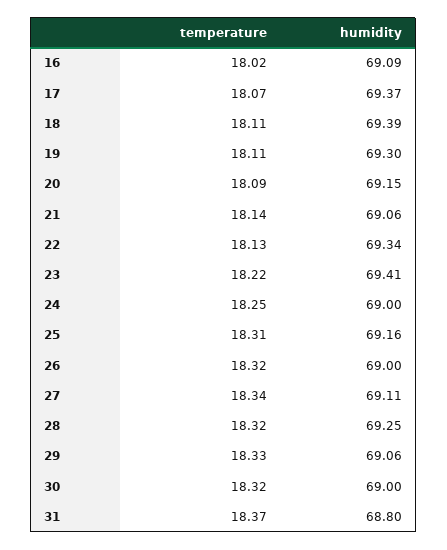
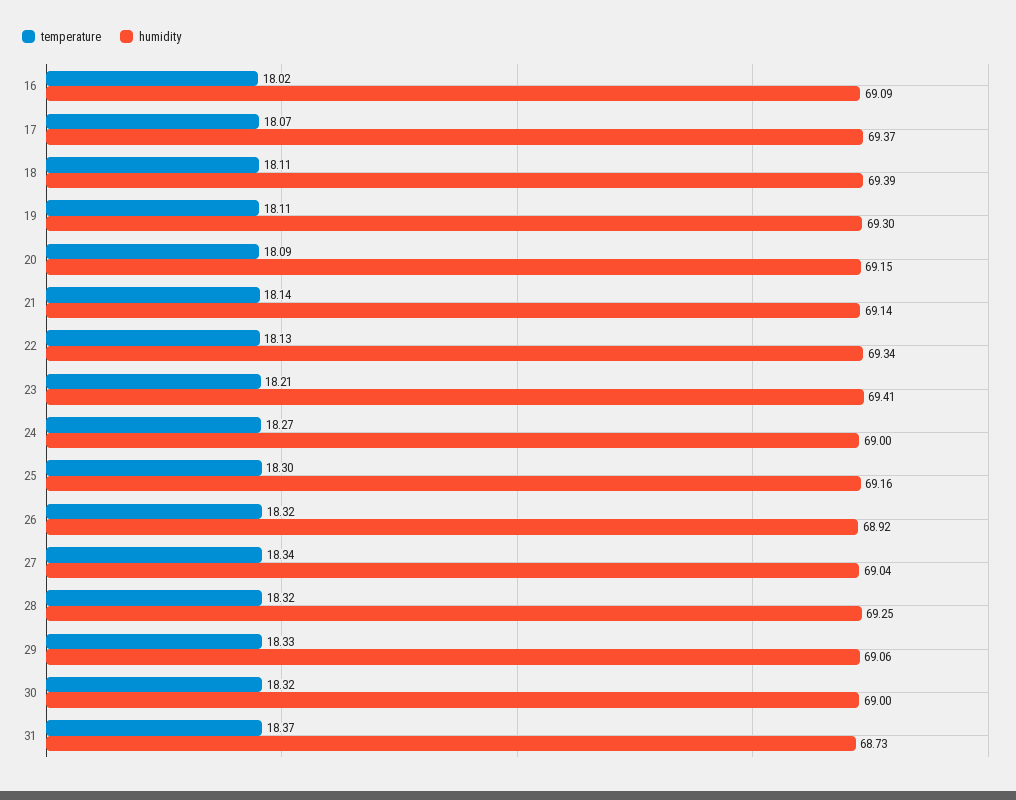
  {
    "temperature": {
      "16": 18.02,
      "17": 18.07,
      "18": 18.11,
      "19": 18.11,
      "20": 18.09,
      "21": 18.14,
      "22": 18.13,
-     "23": 18.22,
+     "23": 18.21,
-     "24": 18.25,
+     "24": 18.27,
-     "25": 18.31,
+     "25": 18.3,
      "26": 18.32,
      "27": 18.34,
      "28": 18.32,
      "29": 18.33,
      "30": 18.32,
      "31": 18.37
    },
    "humidity": {
      "16": 69.09,
      "17": 69.37,
      "18": 69.39,
      "19": 69.3,
      "20": 69.15,
-     "21": 69.06,
+     "21": 69.14,
      "22": 69.34,
      "23": 69.41,
      "24": 69,
      "25": 69.16,
-     "26": 69,
+     "26": 68.92,
-     "27": 69.11,
+     "27": 69.04,
      "28": 69.25,
      "29": 69.06,
      "30": 69,
-     "31": 68.8
+     "31": 68.73
    }
  }

